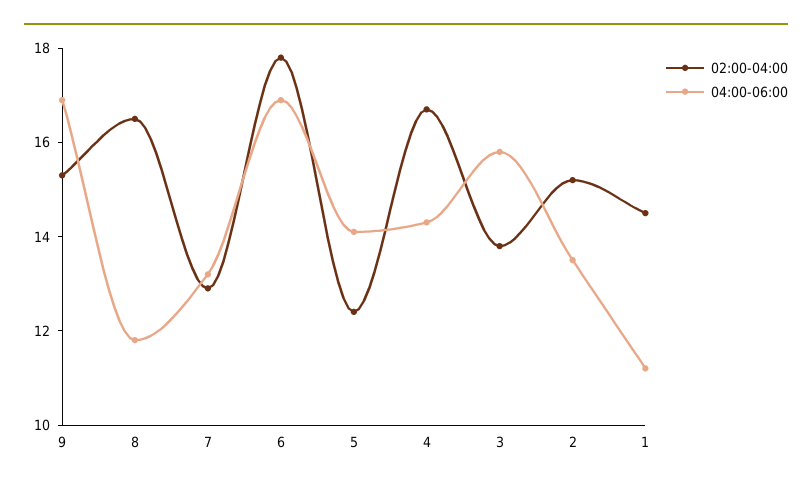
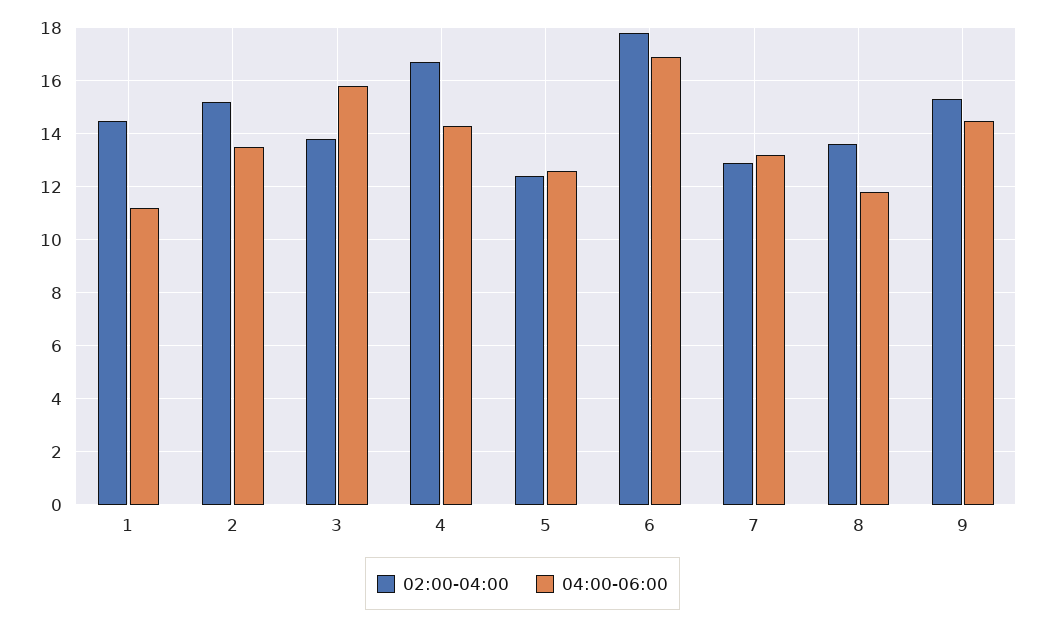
  {
    "02:00-04:00": {
      "9": 15.5,
-     "8": 16.5,
+     "8": 13.5,
      "7": 13,
      "6": 18,
      "5": 12.5,
      "4": 16.5,
      "3": 14,
      "2": 15,
      "1": 14.5
    },
    "04:00-06:00": {
-     "9": 17,
+     "9": 14.5,
      "8": 12,
      "7": 13,
      "6": 17,
-     "5": 14,
+     "5": 12.5,
      "4": 14.5,
      "3": 16,
      "2": 13.5,
      "1": 11
    }
  }

